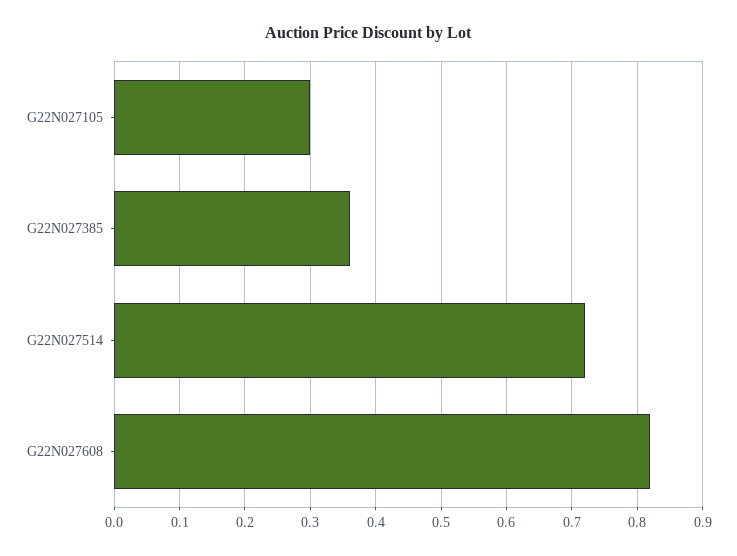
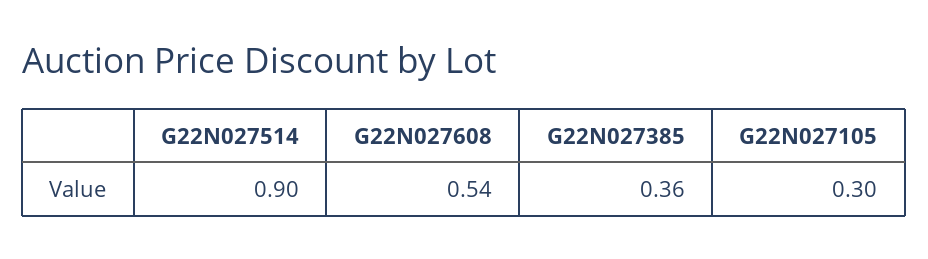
  {
    "G22N027105": 0.3,
    "G22N027385": 0.36,
-   "G22N027514": 0.72,
+   "G22N027514": 0.9,
-   "G22N027608": 0.82
+   "G22N027608": 0.54
  }

